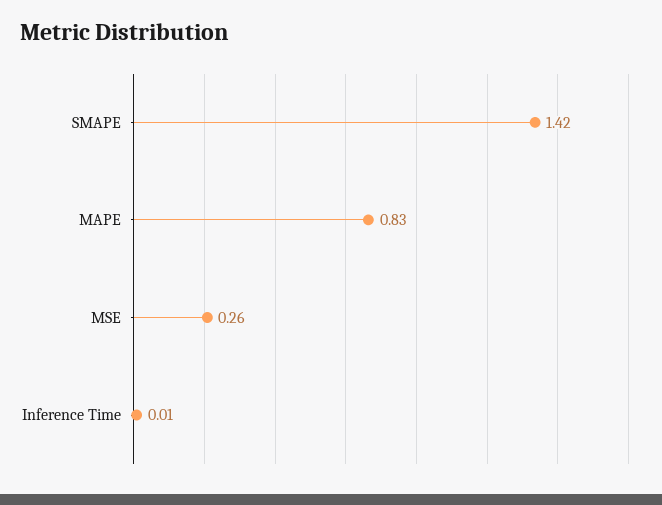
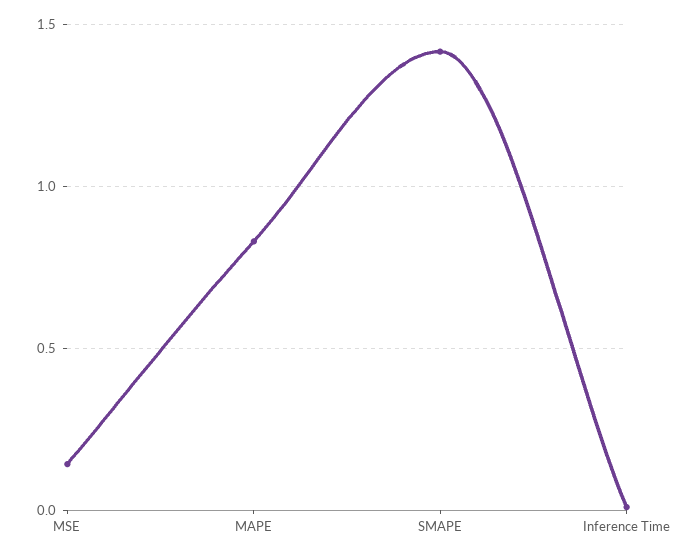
  {
    "SMAPE": 1.42,
    "MAPE": 0.83,
-   "MSE": 0.26,
+   "MSE": 0.15,
    "Inference Time": 0.01
  }

